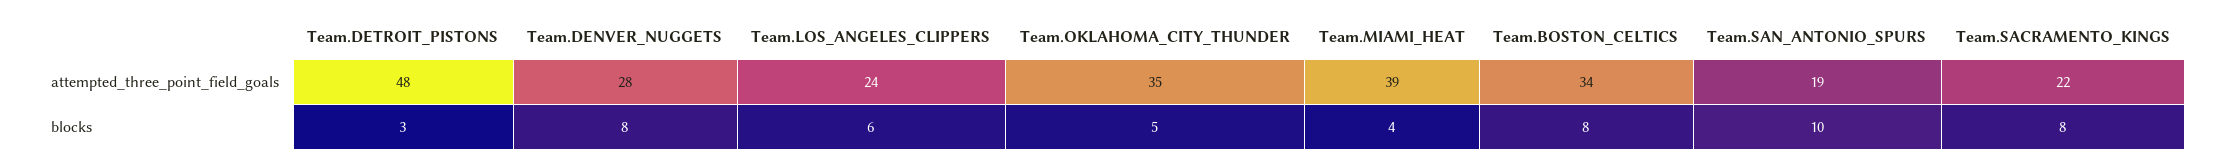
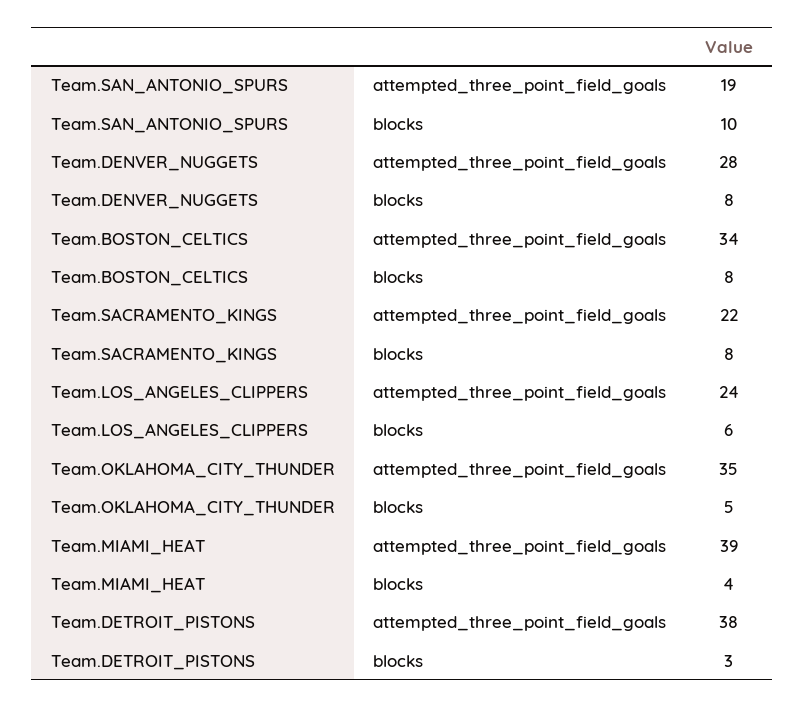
  {
    "Team.DETROIT_PISTONS": {
-     "attempted_three_point_field_goals": 48,
+     "attempted_three_point_field_goals": 38,
      "blocks": 3
    },
    "Team.DENVER_NUGGETS": {
      "attempted_three_point_field_goals": 28,
      "blocks": 8
    },
    "Team.LOS_ANGELES_CLIPPERS": {
      "attempted_three_point_field_goals": 24,
      "blocks": 6
    },
    "Team.OKLAHOMA_CITY_THUNDER": {
      "attempted_three_point_field_goals": 35,
      "blocks": 5
    },
    "Team.MIAMI_HEAT": {
      "attempted_three_point_field_goals": 39,
      "blocks": 4
    },
    "Team.BOSTON_CELTICS": {
      "attempted_three_point_field_goals": 34,
      "blocks": 8
    },
    "Team.SAN_ANTONIO_SPURS": {
      "attempted_three_point_field_goals": 19,
      "blocks": 10
    },
    "Team.SACRAMENTO_KINGS": {
      "attempted_three_point_field_goals": 22,
      "blocks": 8
    }
  }

